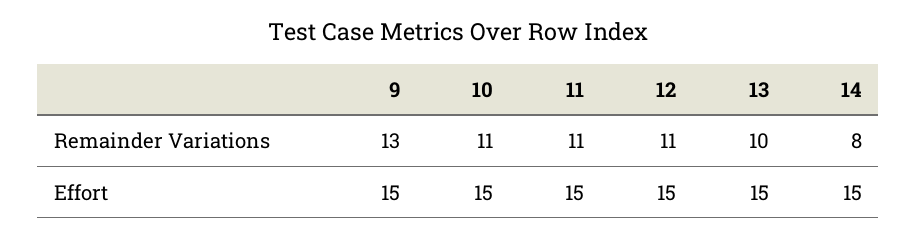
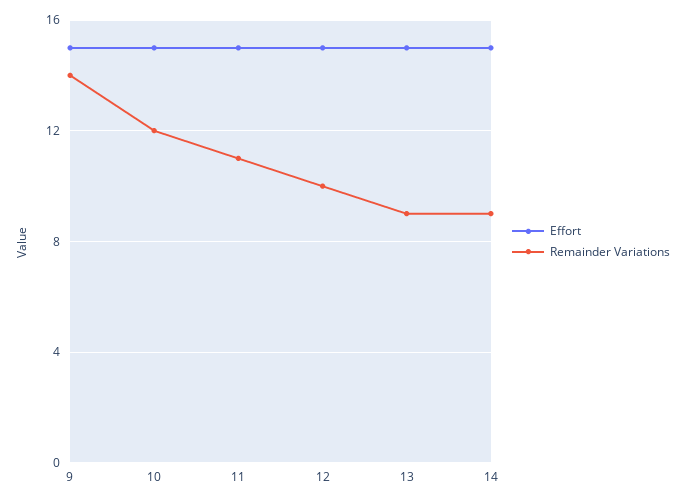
  {
    "Remainder Variations": {
-     "9": 13,
+     "9": 14,
-     "10": 11,
+     "10": 12,
      "11": 11,
-     "12": 11,
+     "12": 10,
-     "13": 10,
+     "13": 9,
-     "14": 8
+     "14": 9
    },
    "Effort": {
      "9": 15,
      "10": 15,
      "11": 15,
      "12": 15,
      "13": 15,
      "14": 15
    }
  }

